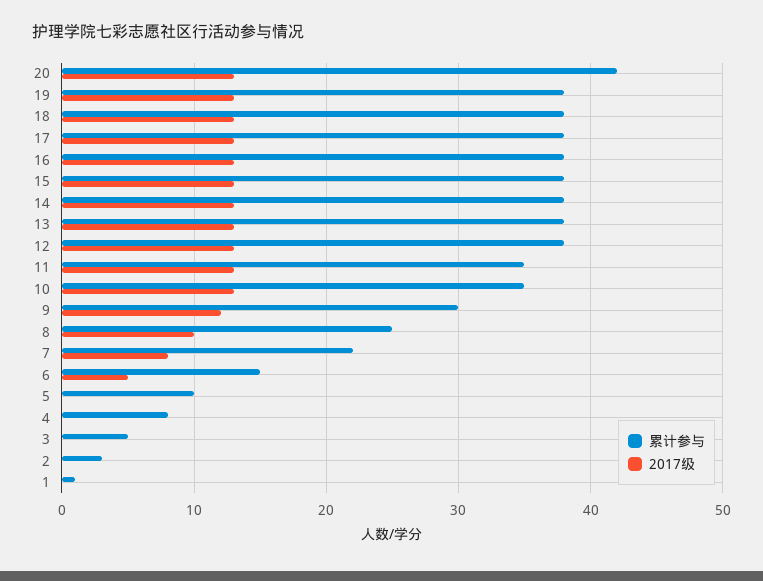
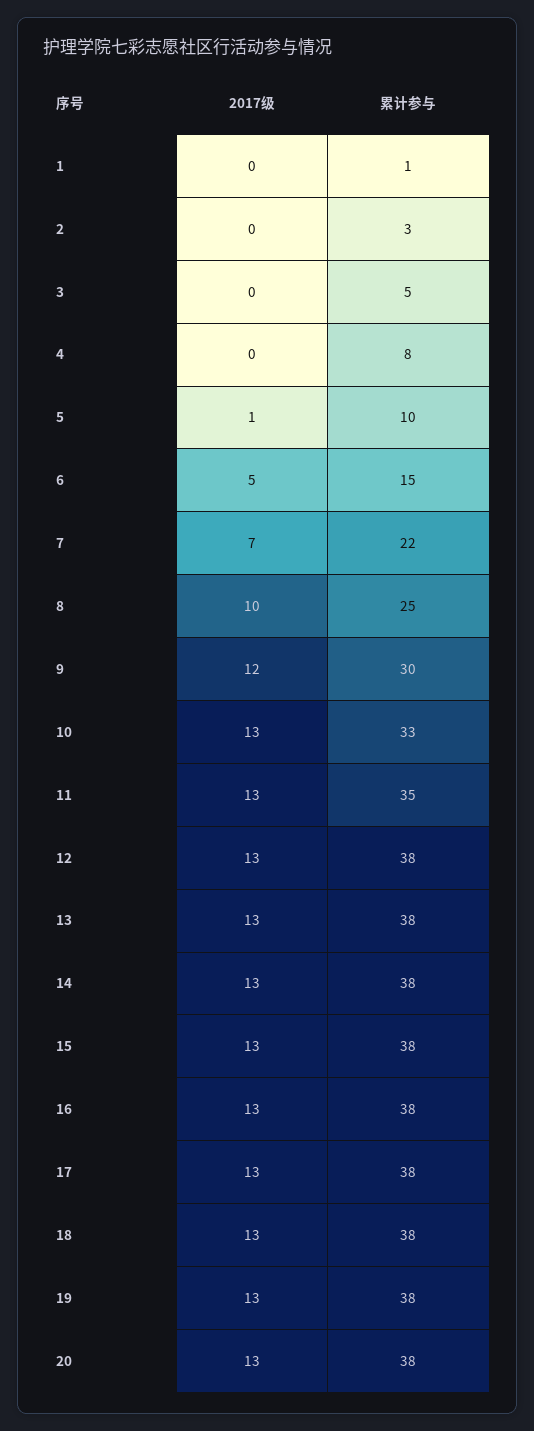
  {
    "累计参与": {
-     "20": 42,
+     "20": 38,
      "19": 38,
      "18": 38,
      "17": 38,
      "16": 38,
      "15": 38,
      "14": 38,
      "13": 38,
      "12": 38,
      "11": 35,
-     "10": 35,
+     "10": 33,
      "9": 30,
      "8": 25,
      "7": 22,
      "6": 15,
      "5": 10,
      "4": 8,
      "3": 5,
      "2": 3,
      "1": 1
    },
    "2017级": {
      "20": 13,
      "19": 13,
      "18": 13,
      "17": 13,
      "16": 13,
      "15": 13,
      "14": 13,
      "13": 13,
      "12": 13,
      "11": 13,
      "10": 13,
      "9": 12,
      "8": 10,
-     "7": 8,
+     "7": 7,
      "6": 5,
-     "5": 0,
+     "5": 1,
      "4": 0,
      "3": 0,
      "2": 0,
      "1": 0
    }
  }

